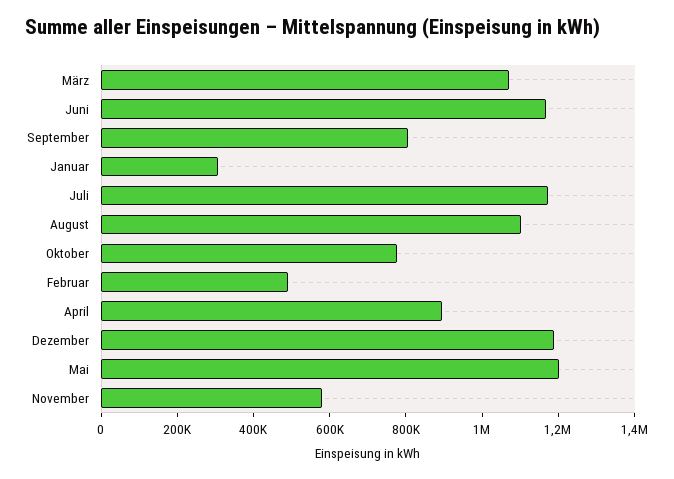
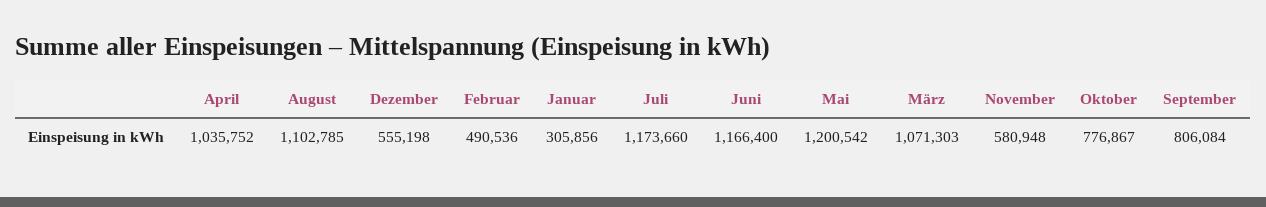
  {
    "März": 1071303,
    "Juni": 1166400,
    "September": 806084,
    "Januar": 305856,
    "Juli": 1173660,
    "August": 1102785,
    "Oktober": 776867,
    "Februar": 490536,
-   "April": 900000,
+   "April": 1035752,
-   "Dezember": 1200000,
+   "Dezember": 555198,
    "Mai": 1200542,
    "November": 580948
  }

